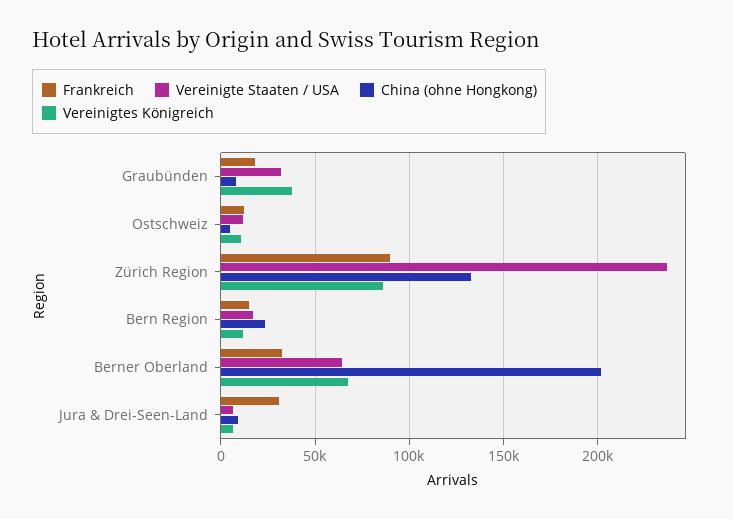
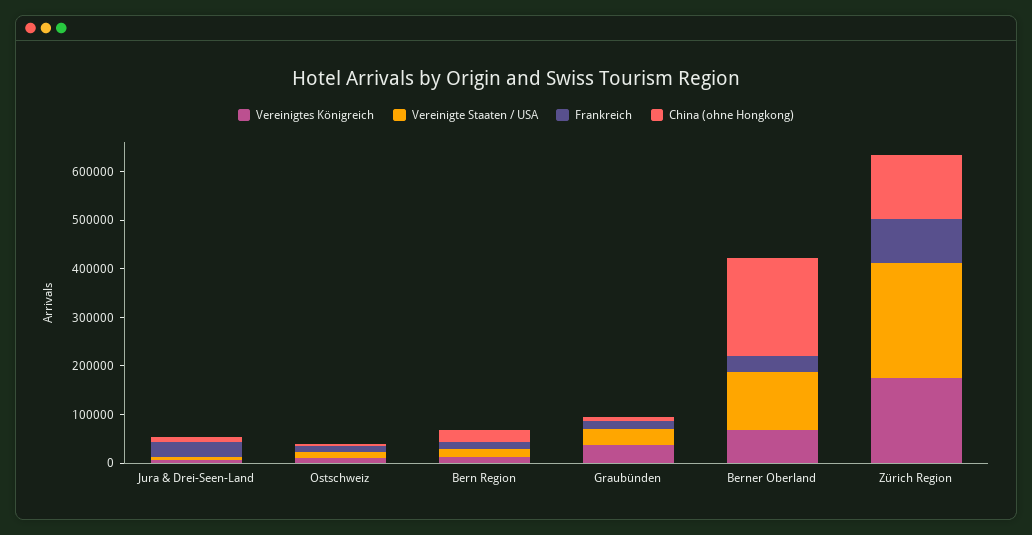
  {
    "Frankreich": {
      "Graubünden": 20000,
      "Ostschweiz": 10000,
      "Zürich Region": 90000,
      "Bern Region": 15000,
      "Berner Oberland": 35000,
      "Jura & Drei-Seen-Land": 30000
    },
    "Vereinigte Staaten / USA": {
      "Graubünden": 30000,
      "Ostschweiz": 10000,
      "Zürich Region": 235000,
      "Bern Region": 15000,
-     "Berner Oberland": 65000,
+     "Berner Oberland": 120000,
      "Jura & Drei-Seen-Land": 5000
    },
    "China (ohne Hongkong)": {
      "Graubünden": 10000,
      "Ostschweiz": 5000,
      "Zürich Region": 135000,
      "Bern Region": 25000,
      "Berner Oberland": 200000,
      "Jura & Drei-Seen-Land": 10000
    },
    "Vereinigtes Königreich": {
      "Graubünden": 40000,
      "Ostschweiz": 10000,
-     "Zürich Region": 85000,
+     "Zürich Region": 180000,
      "Bern Region": 10000,
      "Berner Oberland": 65000,
      "Jura & Drei-Seen-Land": 5000
    }
  }

